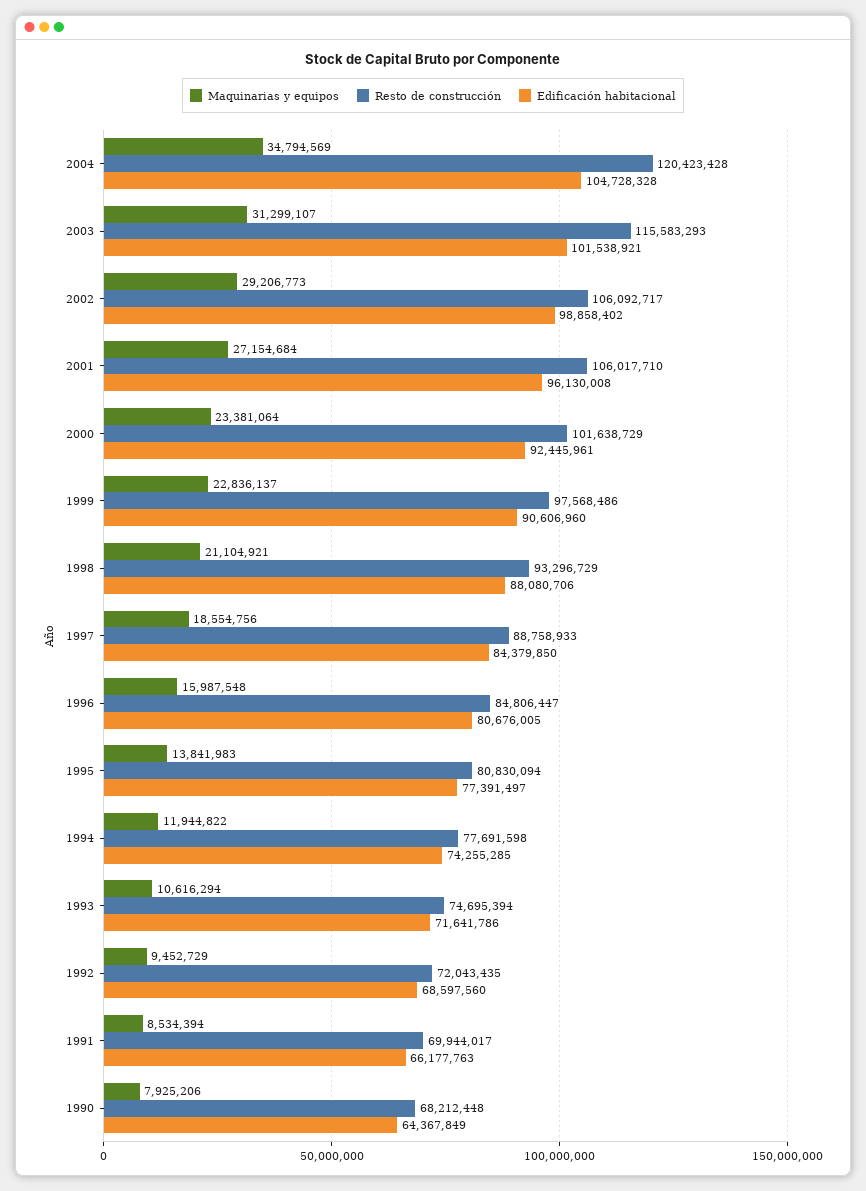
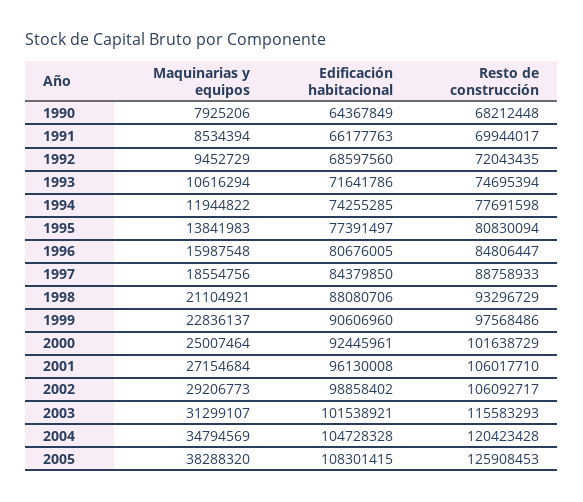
  {
    "Maquinarias y equipos": {
      "2004": 34794569,
      "2003": 31299107,
      "2002": 29206773,
      "2001": 27154684,
-     "2000": 23381064,
+     "2000": 25007464,
      "1999": 22836137,
      "1998": 21104921,
      "1997": 18554756,
      "1996": 15987548,
      "1995": 13841983,
      "1994": 11944822,
      "1993": 10616294,
      "1992": 9452729,
      "1991": 8534394,
-     "1990": 7925206
+     "1990": 7925206,
+     "2005": 38288320
    },
    "Resto de construcción": {
      "2004": 120423428,
      "2003": 115583293,
      "2002": 106092717,
      "2001": 106017710,
      "2000": 101638729,
      "1999": 97568486,
      "1998": 93296729,
      "1997": 88758933,
      "1996": 84806447,
      "1995": 80830094,
      "1994": 77691598,
      "1993": 74695394,
      "1992": 72043435,
      "1991": 69944017,
-     "1990": 68212448
+     "1990": 68212448,
+     "2005": 125908453
    },
    "Edificación habitacional": {
      "2004": 104728328,
      "2003": 101538921,
      "2002": 98858402,
      "2001": 96130008,
      "2000": 92445961,
      "1999": 90606960,
      "1998": 88080706,
      "1997": 84379850,
      "1996": 80676005,
      "1995": 77391497,
      "1994": 74255285,
      "1993": 71641786,
      "1992": 68597560,
      "1991": 66177763,
-     "1990": 64367849
+     "1990": 64367849,
+     "2005": 108301415
    }
  }

